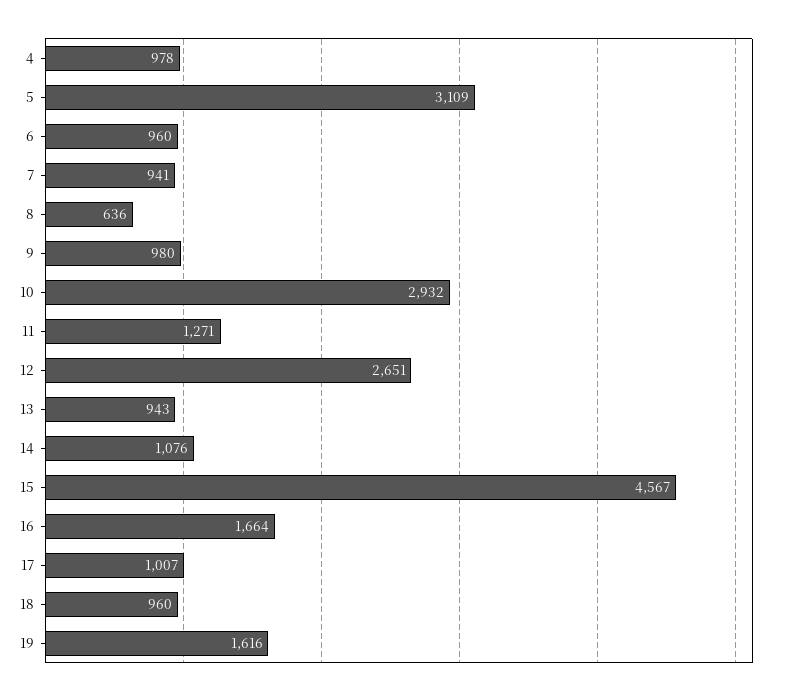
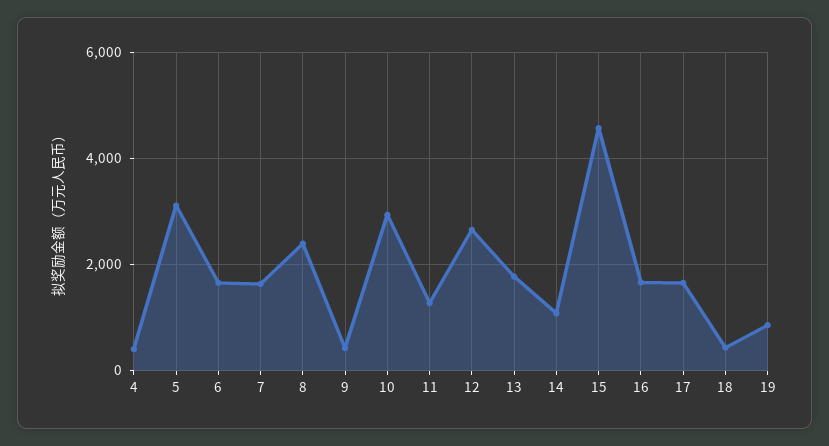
  {
-   "4": 978,
+   "4": 400,
    "5": 3109,
-   "6": 960,
+   "6": 1600,
-   "7": 941,
+   "7": 1600,
-   "8": 636,
+   "8": 2400,
-   "9": 980,
+   "9": 400,
    "10": 2932,
    "11": 1271,
    "12": 2651,
-   "13": 943,
+   "13": 1800,
    "14": 1076,
    "15": 4567,
    "16": 1664,
-   "17": 1007,
+   "17": 1600,
-   "18": 960,
+   "18": 400,
-   "19": 1616
+   "19": 800
  }

